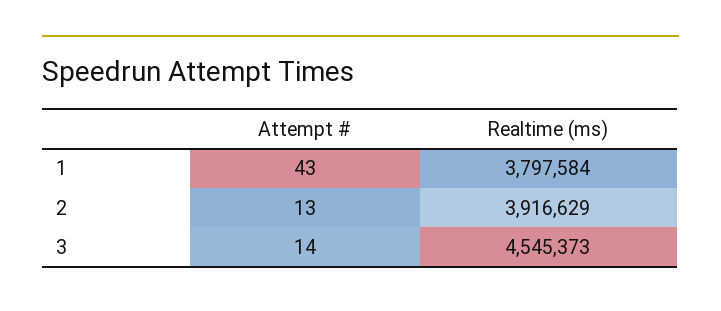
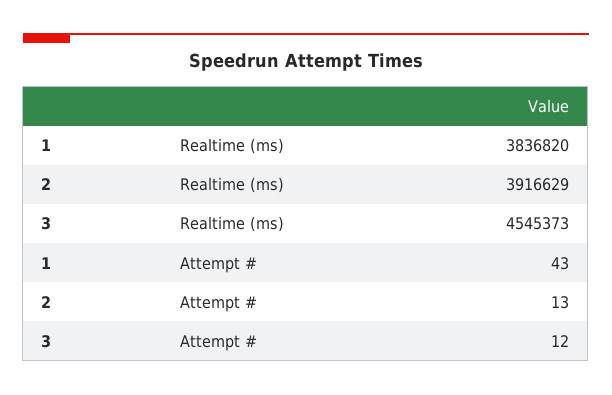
  {
    "Attempt #": {
      "1": 43,
      "2": 13,
-     "3": 14
+     "3": 12
    },
    "Realtime (ms)": {
-     "1": 3797584,
+     "1": 3836820,
      "2": 3916629,
      "3": 4545373
    }
  }

